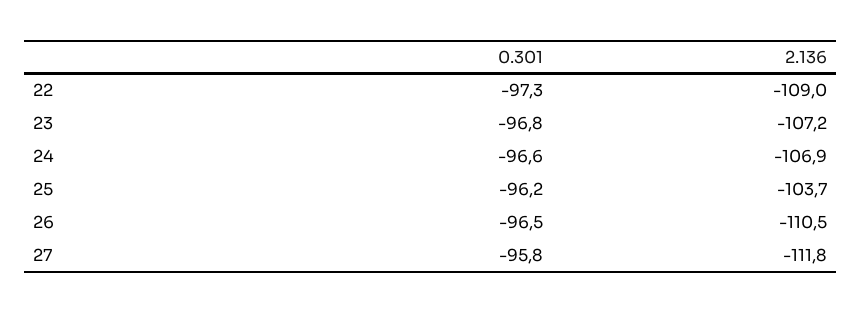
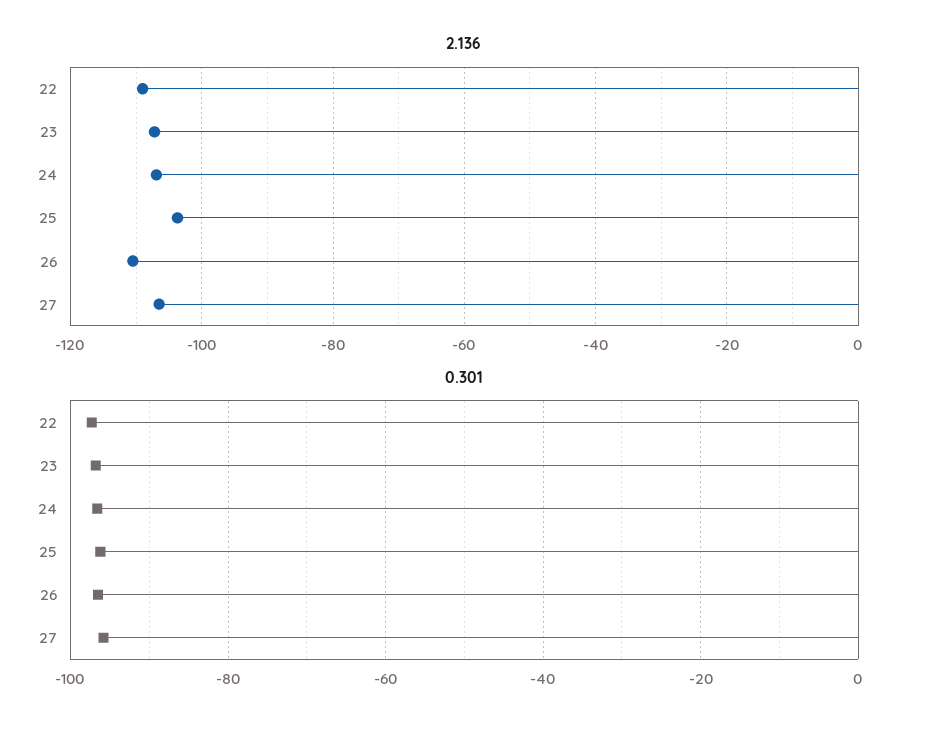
  {
    "0.301": {
      "22": -97.3,
      "23": -96.8,
      "24": -96.6,
      "25": -96.2,
      "26": -96.5,
      "27": -95.8
    },
    "2.136": {
      "22": -109,
      "23": -107.2,
      "24": -106.9,
      "25": -103.7,
      "26": -110.5,
-     "27": -111.8
+     "27": -106
    }
  }

